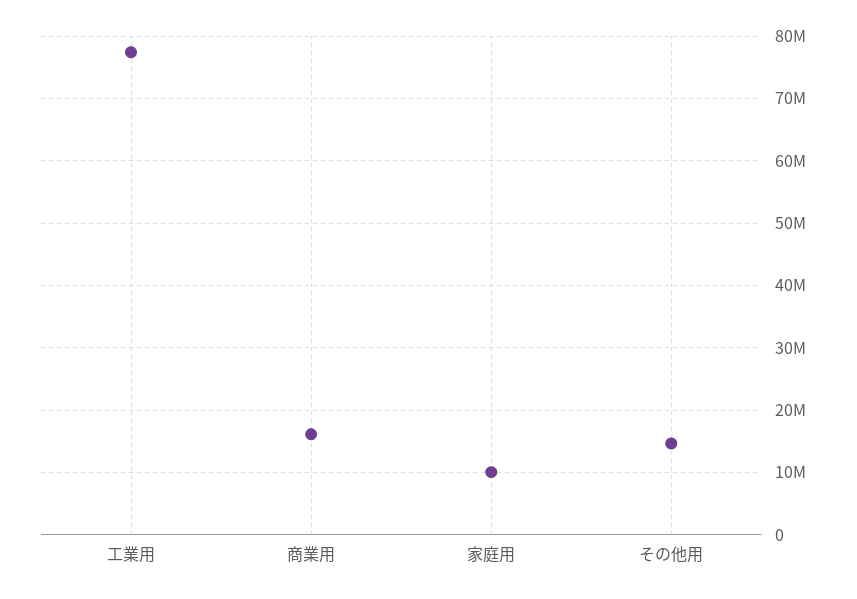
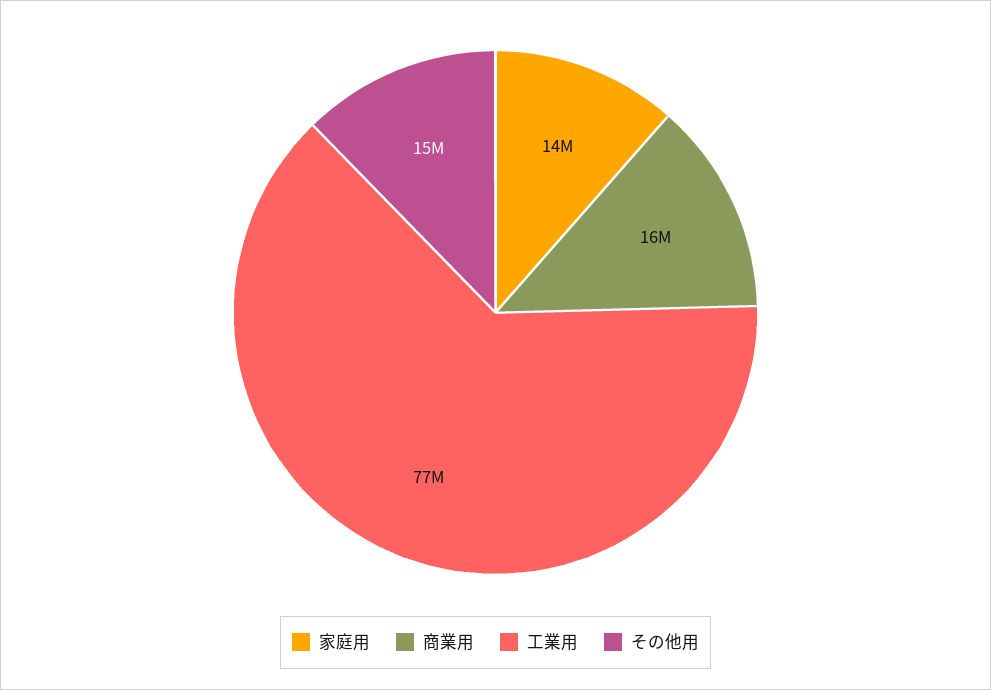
  {
    "工業用": 77000000,
    "商業用": 16000000,
-   "家庭用": 10000000,
+   "家庭用": 14000000,
    "その他用": 15000000
  }

